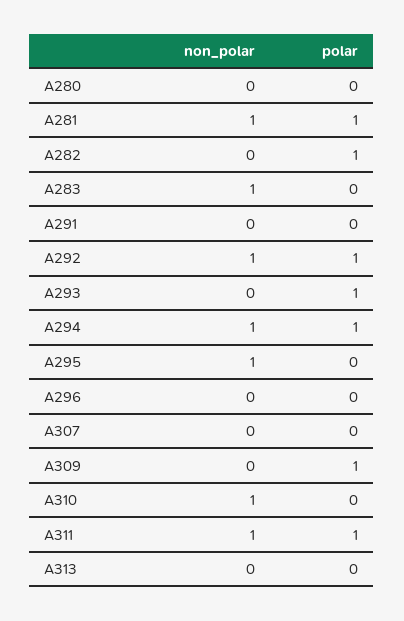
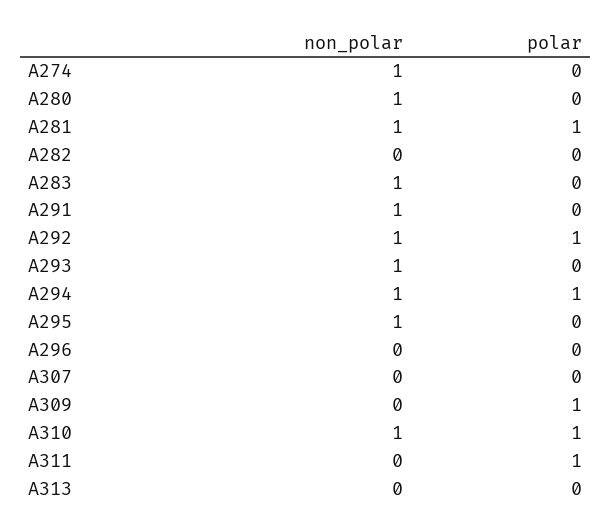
  {
    "non_polar": {
-     "A280": 0,
+     "A280": 1,
      "A281": 1,
      "A282": 0,
      "A283": 1,
-     "A291": 0,
+     "A291": 1,
      "A292": 1,
-     "A293": 0,
+     "A293": 1,
      "A294": 1,
      "A295": 1,
      "A296": 0,
      "A307": 0,
      "A309": 0,
      "A310": 1,
-     "A311": 1,
+     "A311": 0,
-     "A313": 0
+     "A313": 0,
+     "A274": 1
    },
    "polar": {
      "A280": 0,
      "A281": 1,
-     "A282": 1,
+     "A282": 0,
      "A283": 0,
      "A291": 0,
      "A292": 1,
-     "A293": 1,
+     "A293": 0,
      "A294": 1,
      "A295": 0,
      "A296": 0,
      "A307": 0,
      "A309": 1,
-     "A310": 0,
+     "A310": 1,
      "A311": 1,
-     "A313": 0
+     "A313": 0,
+     "A274": 0
    }
  }

